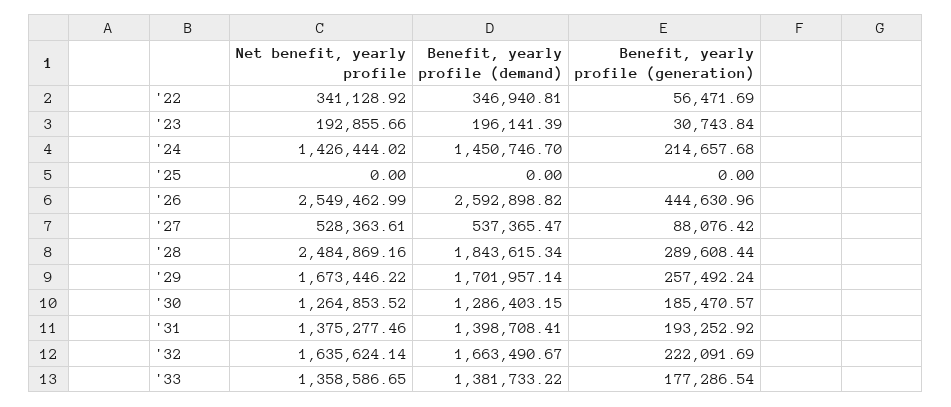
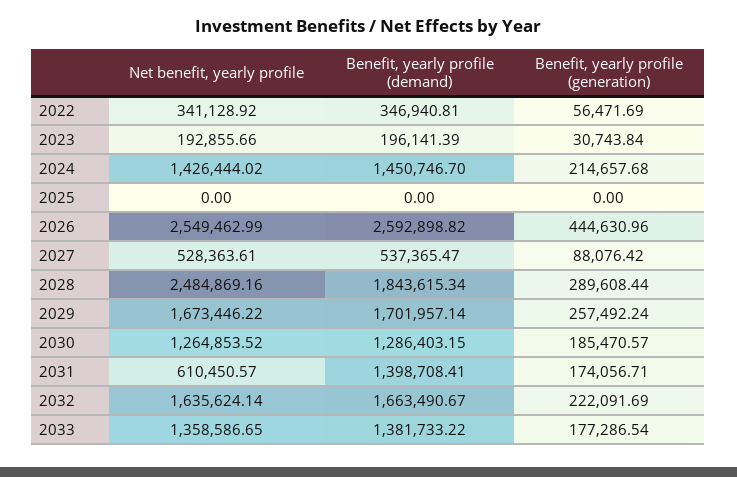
  {
    "Net benefit, yearly profile": {
      "'22": 341128.92,
      "'23": 192855.66,
      "'24": 1426444.02,
      "'25": 0,
      "'26": 2549462.99,
      "'27": 528363.61,
      "'28": 2484869.16,
      "'29": 1673446.22,
      "'30": 1264853.52,
-     "'31": 1375277.46,
+     "'31": 610450.57,
      "'32": 1635624.14,
      "'33": 1358586.65
    },
    "Benefit, yearly profile (demand)": {
      "'22": 346940.81,
      "'23": 196141.39,
      "'24": 1450746.7,
      "'25": 0,
      "'26": 2592898.82,
      "'27": 537365.47,
      "'28": 1843615.34,
      "'29": 1701957.14,
      "'30": 1286403.15,
      "'31": 1398708.41,
      "'32": 1663490.67,
      "'33": 1381733.22
    },
    "Benefit, yearly profile (generation)": {
      "'22": 56471.69,
      "'23": 30743.84,
      "'24": 214657.68,
      "'25": 0,
      "'26": 444630.96,
      "'27": 88076.42,
      "'28": 289608.44,
      "'29": 257492.24,
      "'30": 185470.57,
-     "'31": 193252.92,
+     "'31": 174056.71,
      "'32": 222091.69,
      "'33": 177286.54
    }
  }

